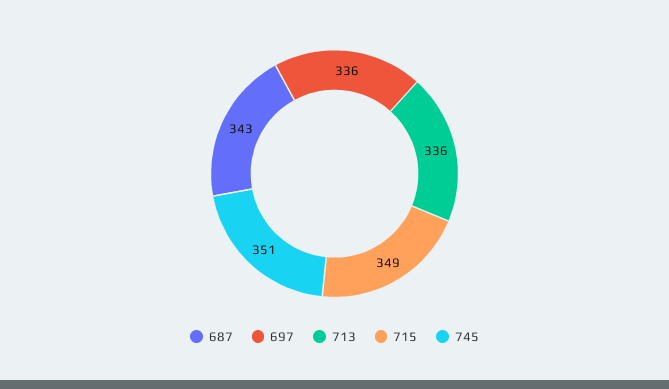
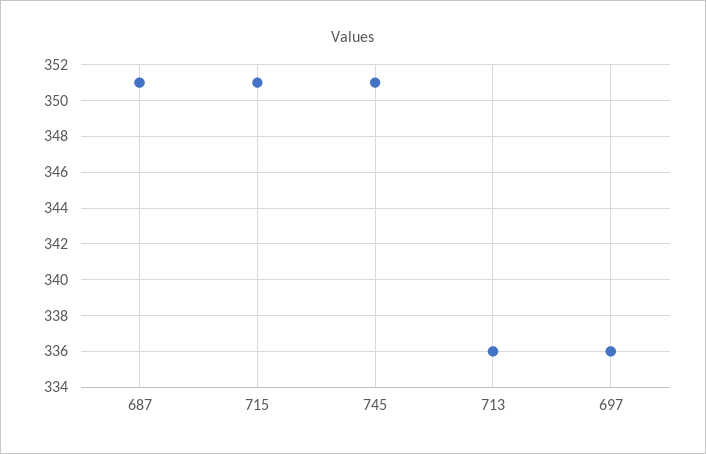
  {
-   "687": 343,
+   "687": 351,
    "697": 336,
    "713": 336,
-   "715": 349,
+   "715": 351,
    "745": 351
  }

